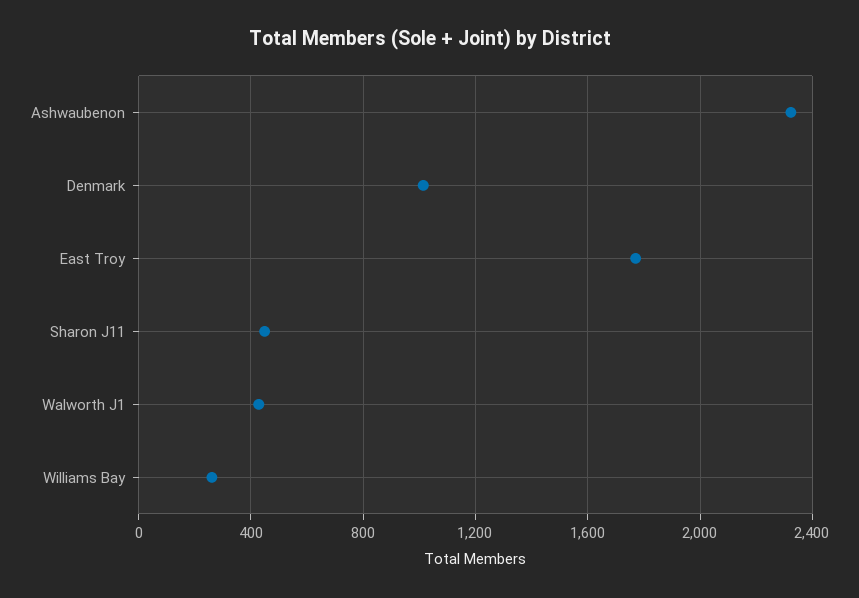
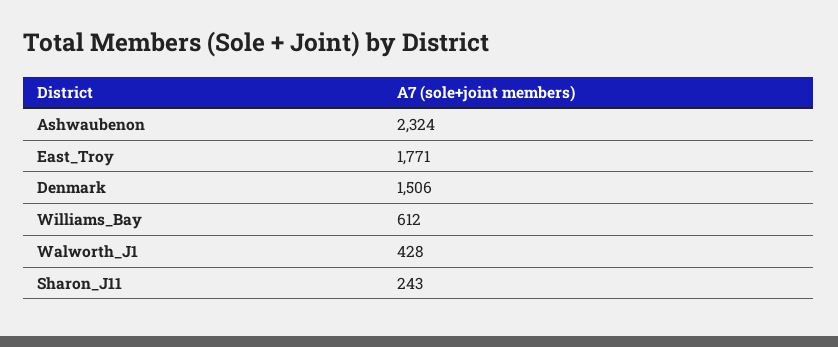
  {
    "Ashwaubenon": 2324,
-   "Denmark": 1000,
+   "Denmark": 1506,
    "East Troy": 1771,
-   "Sharon J11": 450,
+   "Sharon J11": 243,
    "Walworth J1": 428,
-   "Williams Bay": 250
+   "Williams Bay": 612
  }

